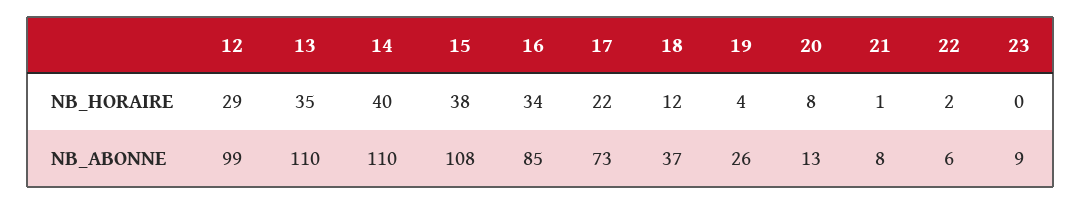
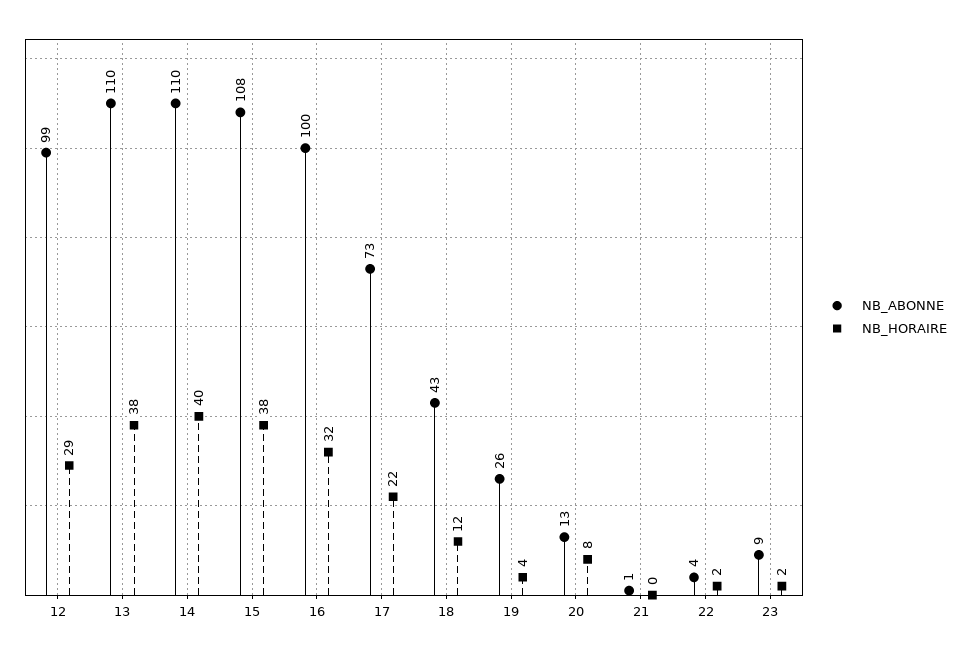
  {
    "NB_HORAIRE": {
      "12": 29,
-     "13": 35,
+     "13": 38,
      "14": 40,
      "15": 38,
-     "16": 34,
+     "16": 32,
      "17": 22,
      "18": 12,
      "19": 4,
      "20": 8,
-     "21": 1,
+     "21": 0,
      "22": 2,
-     "23": 0
+     "23": 2
    },
    "NB_ABONNE": {
      "12": 99,
      "13": 110,
      "14": 110,
      "15": 108,
-     "16": 85,
+     "16": 100,
      "17": 73,
-     "18": 37,
+     "18": 43,
      "19": 26,
      "20": 13,
-     "21": 8,
+     "21": 1,
-     "22": 6,
+     "22": 4,
      "23": 9
    }
  }

